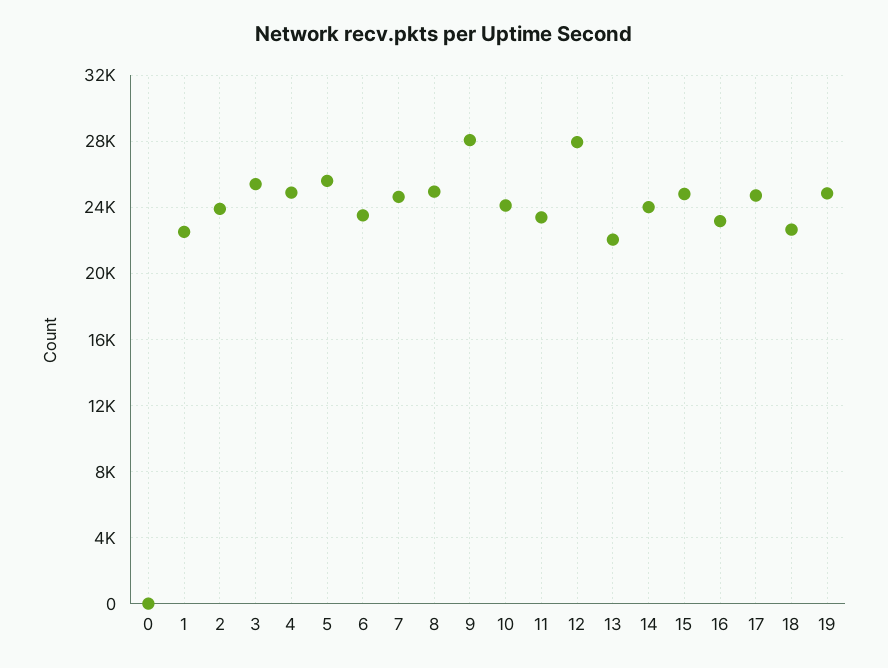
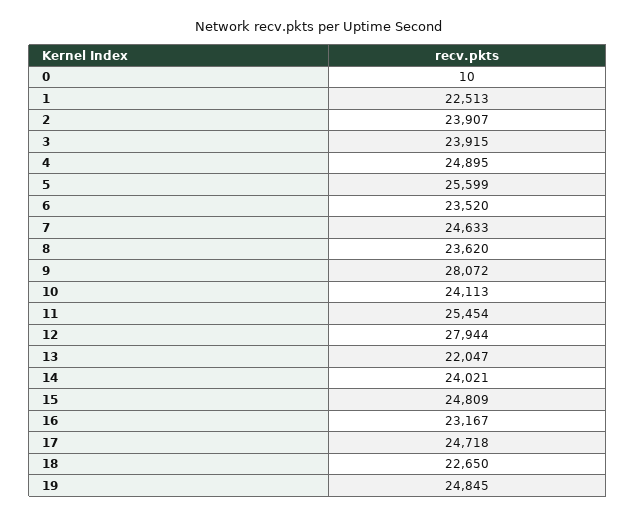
  {
    "0": 10,
    "1": 22513,
    "2": 23907,
-   "3": 25500,
+   "3": 23915,
    "4": 24895,
    "5": 25599,
    "6": 23520,
    "7": 24633,
-   "8": 25000,
+   "8": 23620,
    "9": 28072,
    "10": 24113,
-   "11": 23500,
+   "11": 25454,
    "12": 27944,
    "13": 22047,
    "14": 24021,
    "15": 24809,
    "16": 23167,
    "17": 24718,
    "18": 22650,
    "19": 24845
  }

